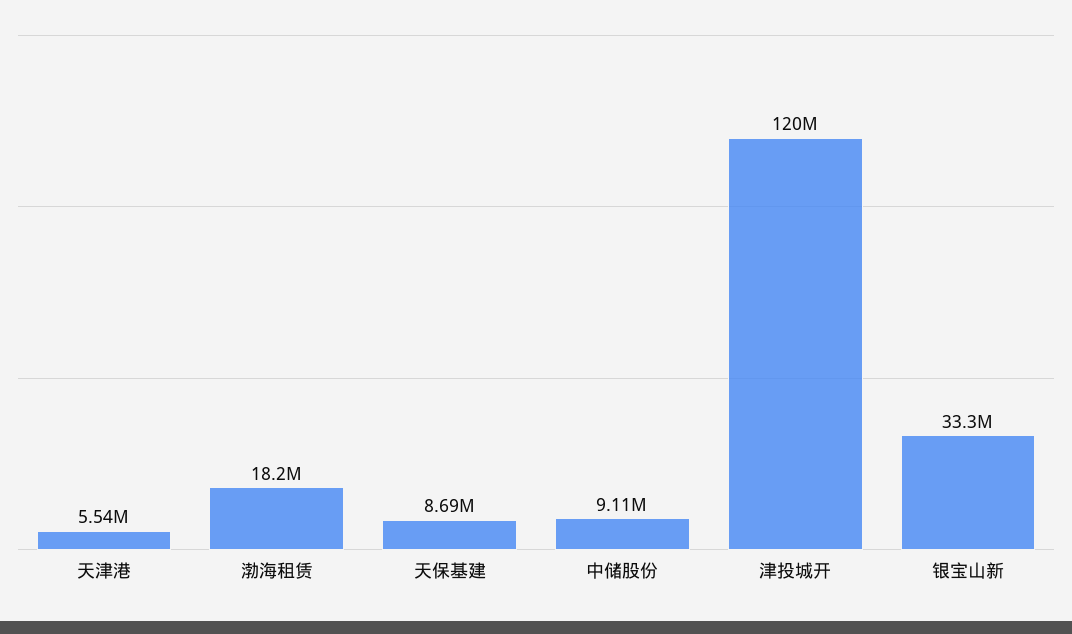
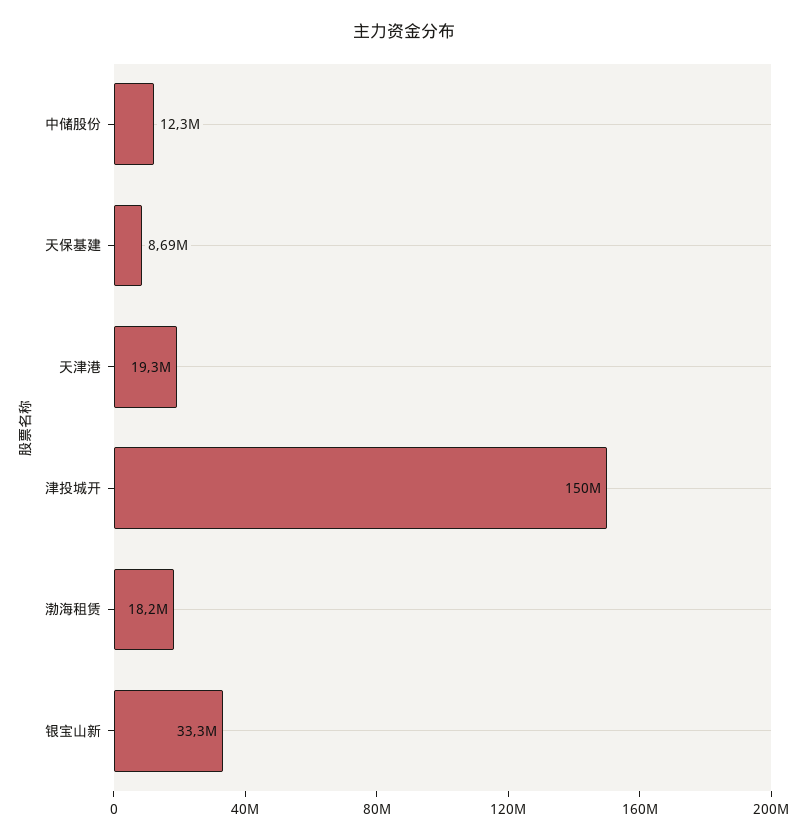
  {
-   "天津港": 5540000,
+   "天津港": 19300000,
    "渤海租赁": 18200000,
    "天保基建": 8690000,
-   "中储股份": 9110000,
+   "中储股份": 12300000,
-   "津投城开": 120000000,
+   "津投城开": 150000000,
    "银宝山新": 33300000
  }

